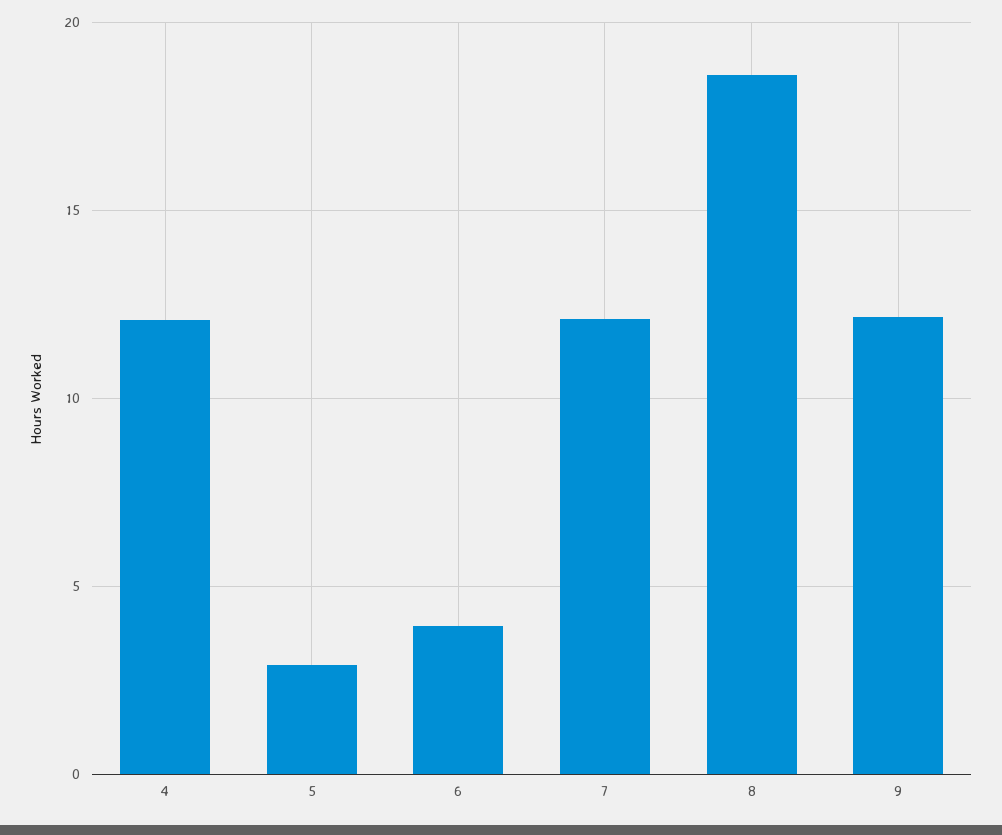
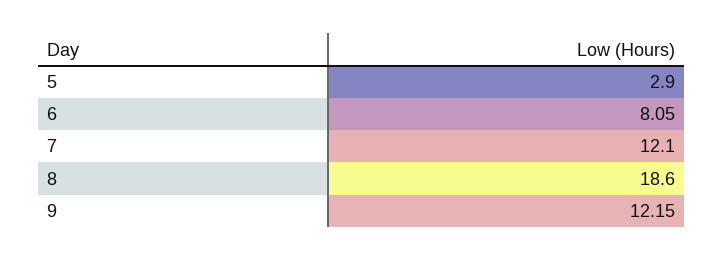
  {
-   "4": 12,
    "5": 2.9,
-   "6": 4,
+   "6": 8.05,
    "7": 12.1,
    "8": 18.6,
    "9": 12.15
  }

